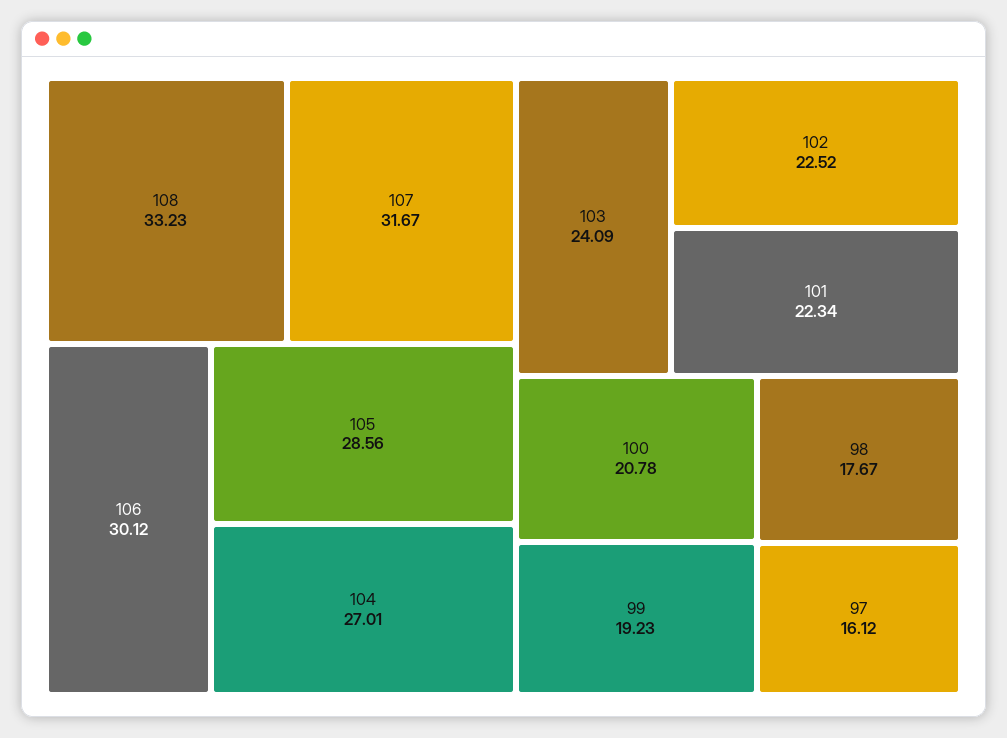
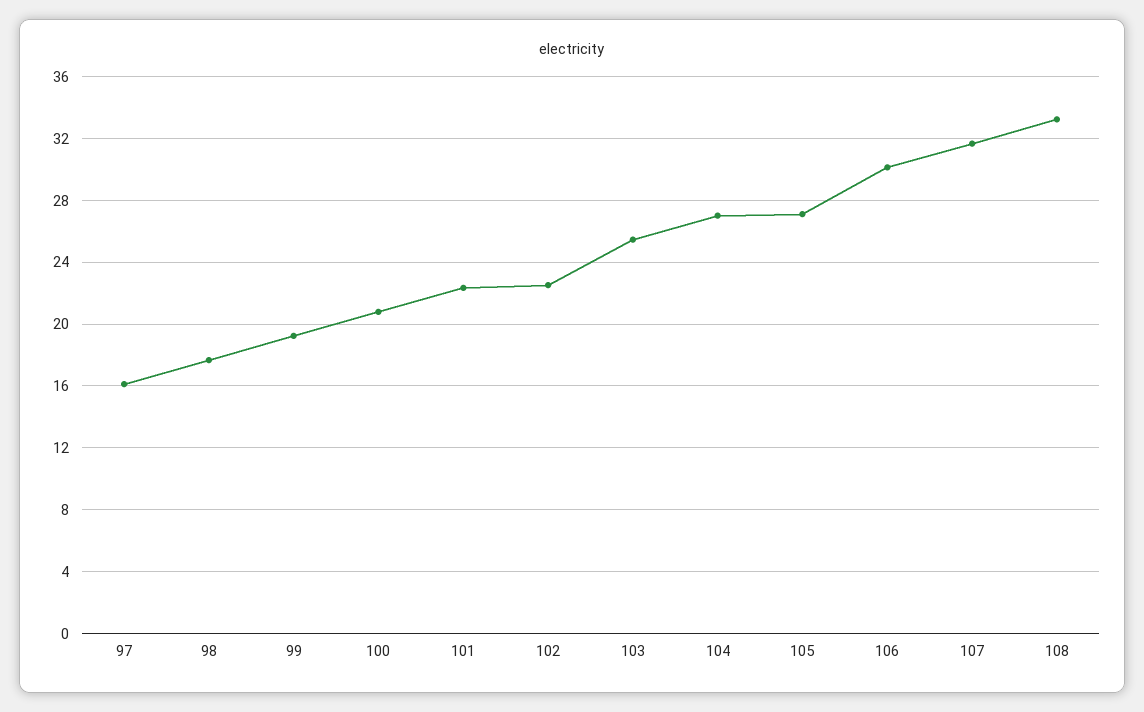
  {
    "108": 33.23,
    "107": 31.67,
    "106": 30.12,
-   "105": 28.56,
+   "105": 27,
    "104": 27.01,
-   "103": 24.09,
+   "103": 25.5,
    "102": 22.52,
    "101": 22.34,
    "100": 20.78,
    "99": 19.23,
    "98": 17.67,
    "97": 16.12
  }

